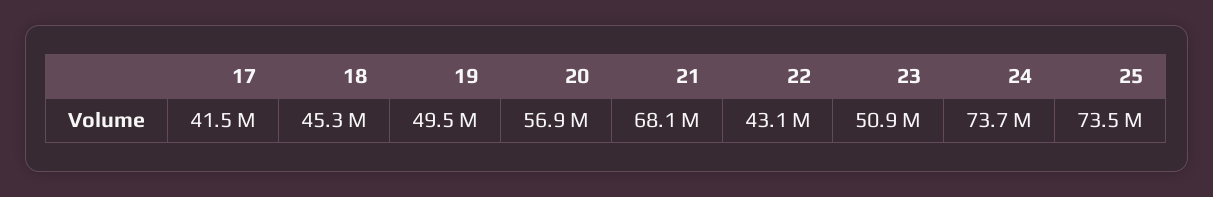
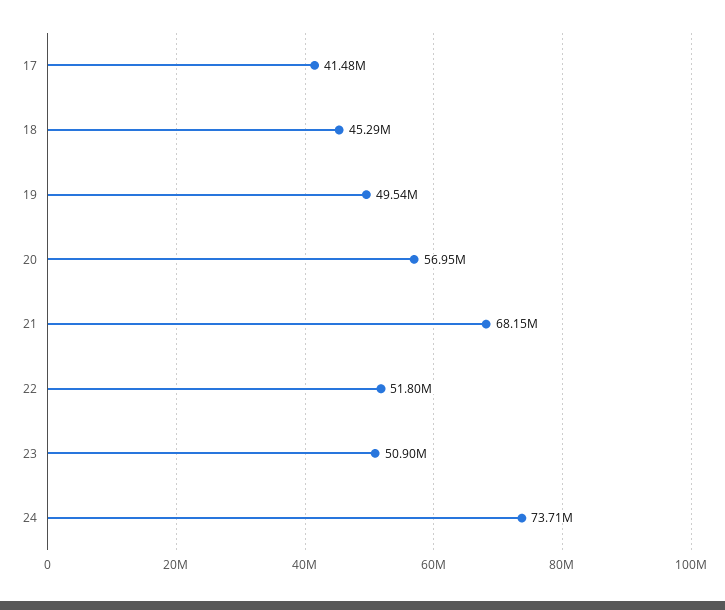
  {
    "17": 41480000,
    "18": 45290000,
    "19": 49540000,
    "20": 56950000,
    "21": 68150000,
-   "22": 43100000,
+   "22": 51800000,
    "23": 50900000,
-   "24": 73710000,
+   "24": 73710000
-   "25": 73500000
  }

